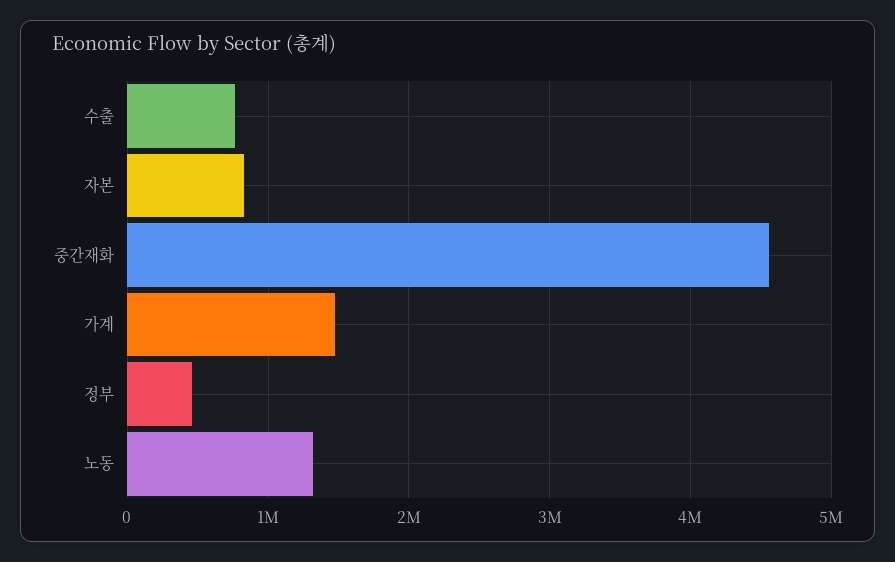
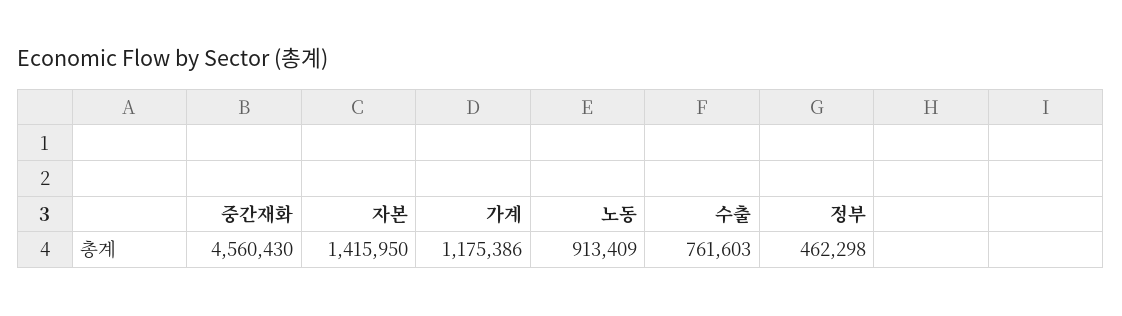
  {
    "수출": 761603,
-   "자본": 800000,
+   "자본": 1415950,
    "중간재화": 4560430,
-   "가계": 1500000,
+   "가계": 1175386,
    "정부": 462298,
-   "노동": 1300000
+   "노동": 913409
  }

